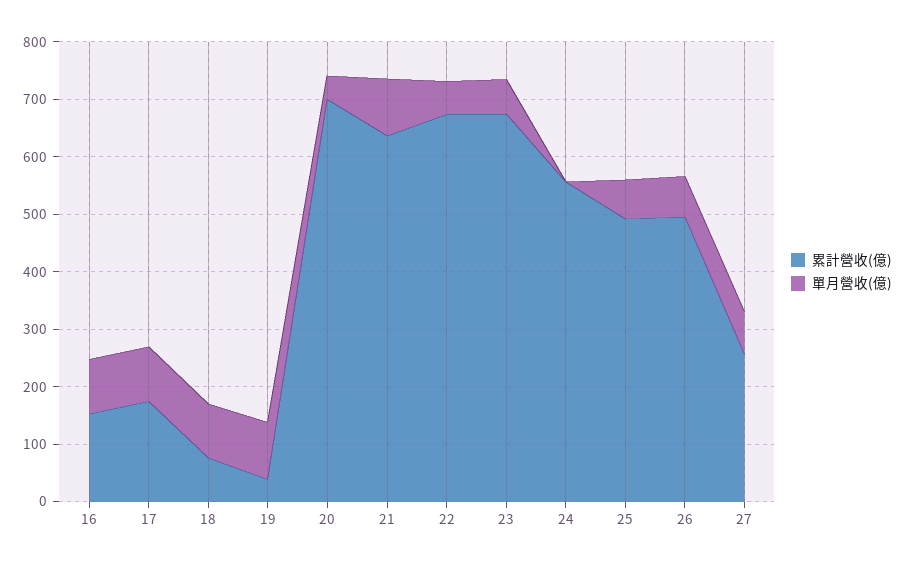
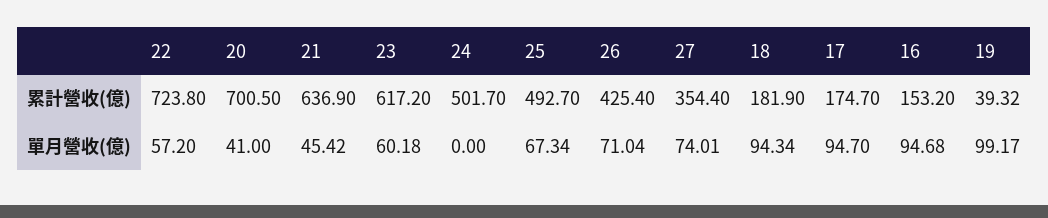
  {
    "累計營收(億)": {
      "16": 153.2,
      "17": 174.7,
-     "18": 80,
+     "18": 181.9,
      "19": 39.32,
      "20": 700.5,
      "21": 636.9,
-     "22": 680,
+     "22": 723.8,
-     "23": 680,
+     "23": 617.2,
-     "24": 560,
+     "24": 501.7,
      "25": 492.7,
-     "26": 500,
+     "26": 425.4,
-     "27": 260
+     "27": 354.4
    },
    "單月營收(億)": {
      "16": 94.68,
      "17": 94.7,
      "18": 94.34,
      "19": 99.17,
      "20": 41,
-     "21": 100,
+     "21": 45.42,
      "22": 57.2,
      "23": 60.18,
      "24": 0,
      "25": 67.34,
      "26": 71.04,
      "27": 74.01
    }
  }

